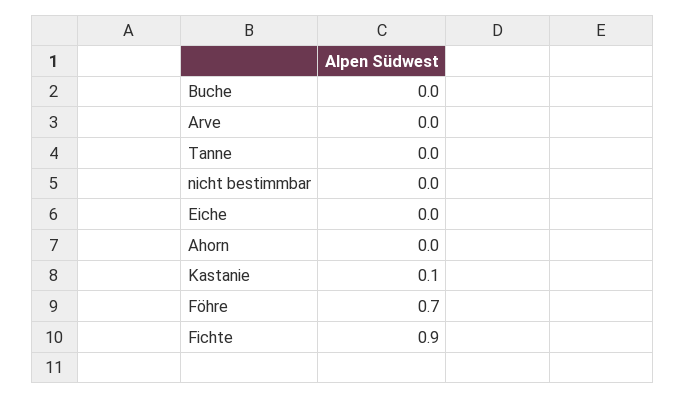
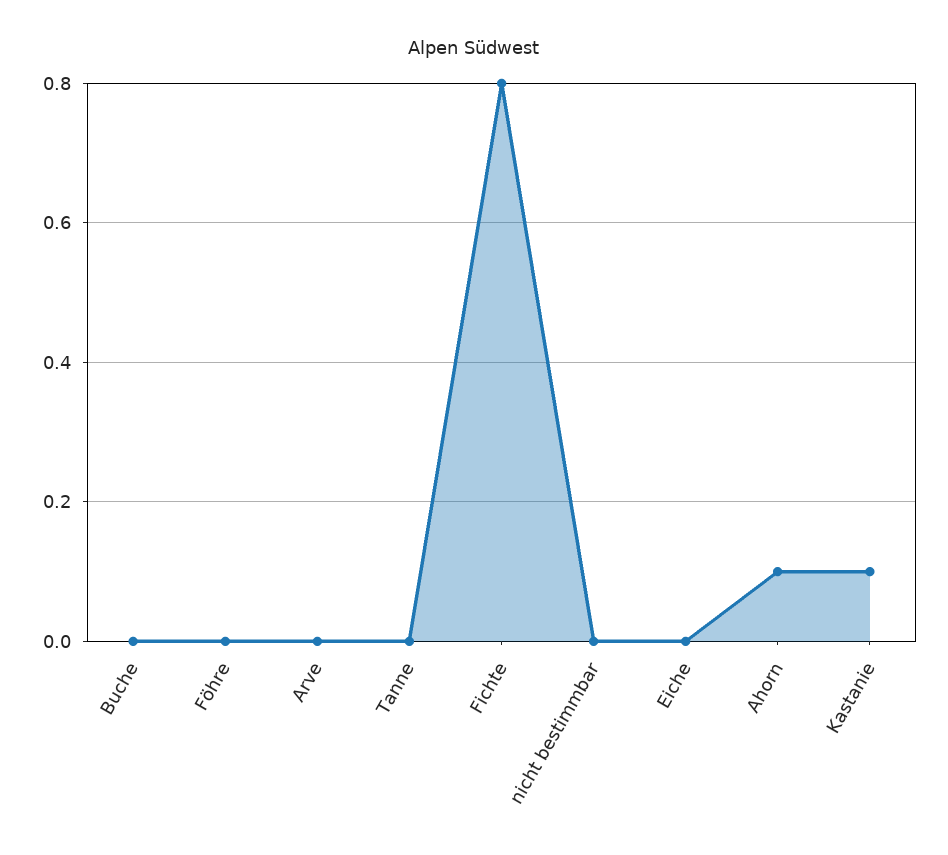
  {
    "Buche": 0,
    "Arve": 0,
    "Tanne": 0,
    "nicht bestimmbar": 0,
    "Eiche": 0,
-   "Ahorn": 0,
+   "Ahorn": 0.1,
    "Kastanie": 0.1,
-   "Föhre": 0.7,
+   "Föhre": 0,
-   "Fichte": 0.9
+   "Fichte": 0.8
  }

